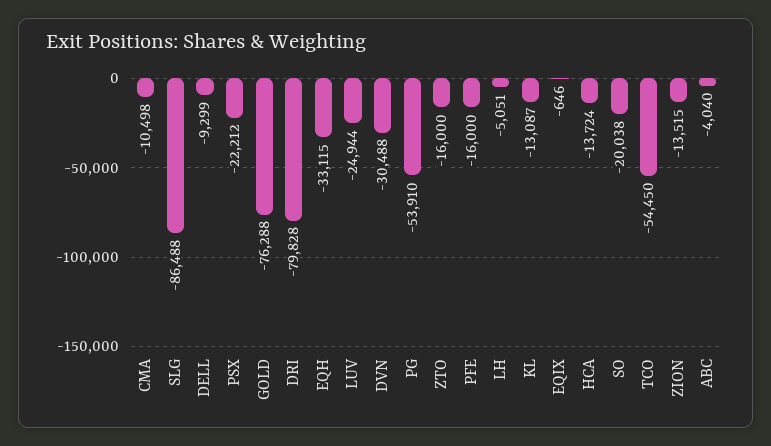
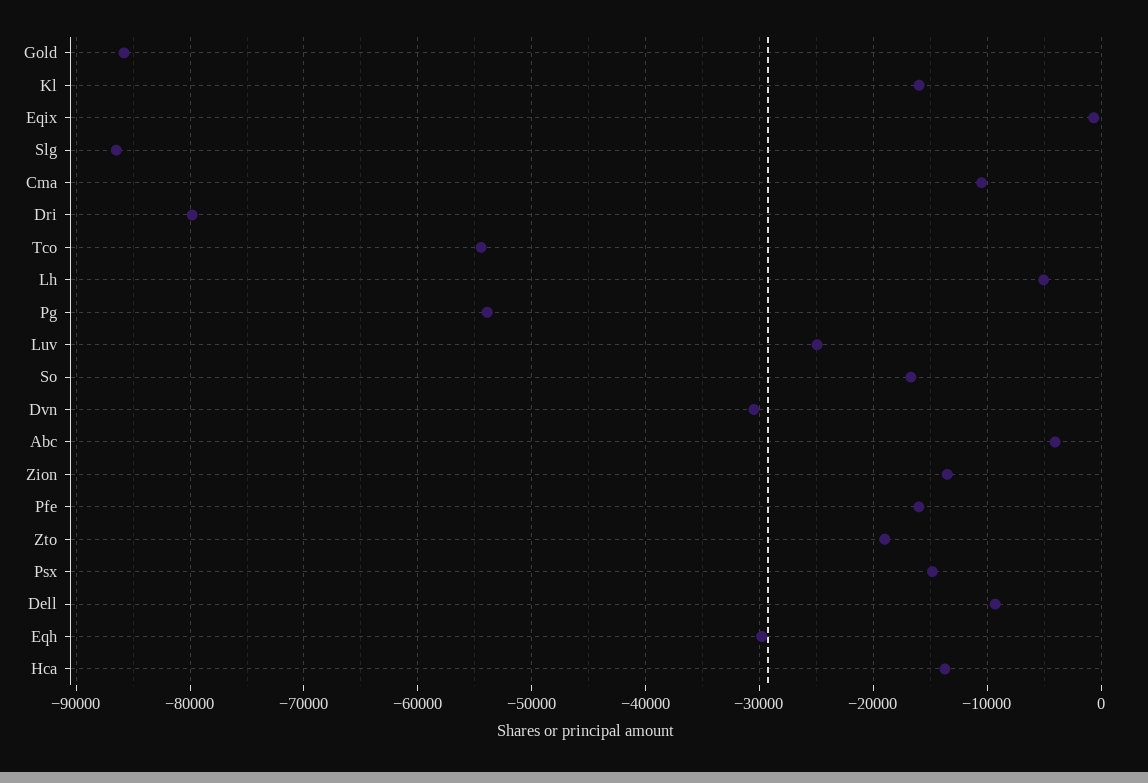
  {
    "CMA": -10498,
    "SLG": -86488,
    "DELL": -9299,
-   "PSX": -22212,
+   "PSX": -15000,
-   "GOLD": -76288,
+   "GOLD": -86000,
    "DRI": -79828,
-   "EQH": -33115,
+   "EQH": -30000,
    "LUV": -24944,
    "DVN": -30488,
    "PG": -53910,
-   "ZTO": -16000,
+   "ZTO": -19000,
    "PFE": -16000,
    "LH": -5051,
-   "KL": -13087,
+   "KL": -16000,
    "EQIX": -646,
    "HCA": -13724,
-   "SO": -20038,
+   "SO": -17000,
    "TCO": -54450,
    "ZION": -13515,
    "ABC": -4040
  }

